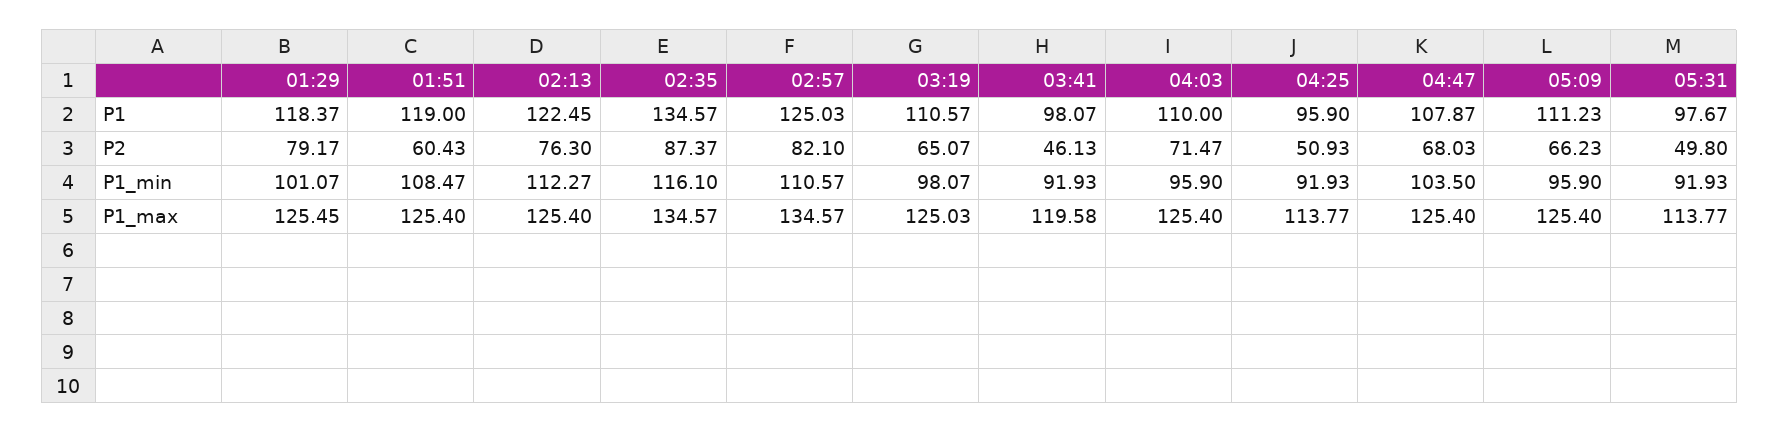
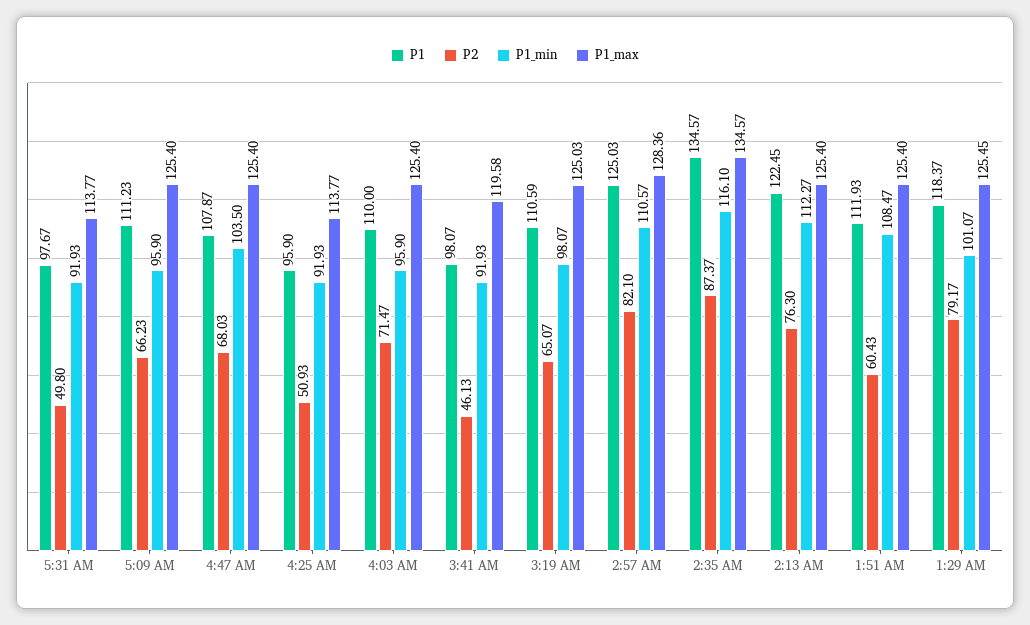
  {
    "P1": {
      "01:29": 118.37,
-     "01:51": 119,
+     "01:51": 111.93,
      "02:13": 122.45,
      "02:35": 134.57,
      "02:57": 125.03,
-     "03:19": 110.57,
+     "03:19": 110.59,
      "03:41": 98.07,
      "04:03": 110,
      "04:25": 95.9,
      "04:47": 107.87,
      "05:09": 111.23,
      "05:31": 97.67
    },
    "P2": {
      "01:29": 79.17,
      "01:51": 60.43,
      "02:13": 76.3,
      "02:35": 87.37,
      "02:57": 82.1,
      "03:19": 65.07,
      "03:41": 46.13,
      "04:03": 71.47,
      "04:25": 50.93,
      "04:47": 68.03,
      "05:09": 66.23,
      "05:31": 49.8
    },
    "P1_min": {
      "01:29": 101.07,
      "01:51": 108.47,
      "02:13": 112.27,
      "02:35": 116.1,
      "02:57": 110.57,
      "03:19": 98.07,
      "03:41": 91.93,
      "04:03": 95.9,
      "04:25": 91.93,
      "04:47": 103.5,
      "05:09": 95.9,
      "05:31": 91.93
    },
    "P1_max": {
      "01:29": 125.45,
      "01:51": 125.4,
      "02:13": 125.4,
      "02:35": 134.57,
-     "02:57": 134.57,
+     "02:57": 128.36,
      "03:19": 125.03,
      "03:41": 119.58,
      "04:03": 125.4,
      "04:25": 113.77,
      "04:47": 125.4,
      "05:09": 125.4,
      "05:31": 113.77
    }
  }

